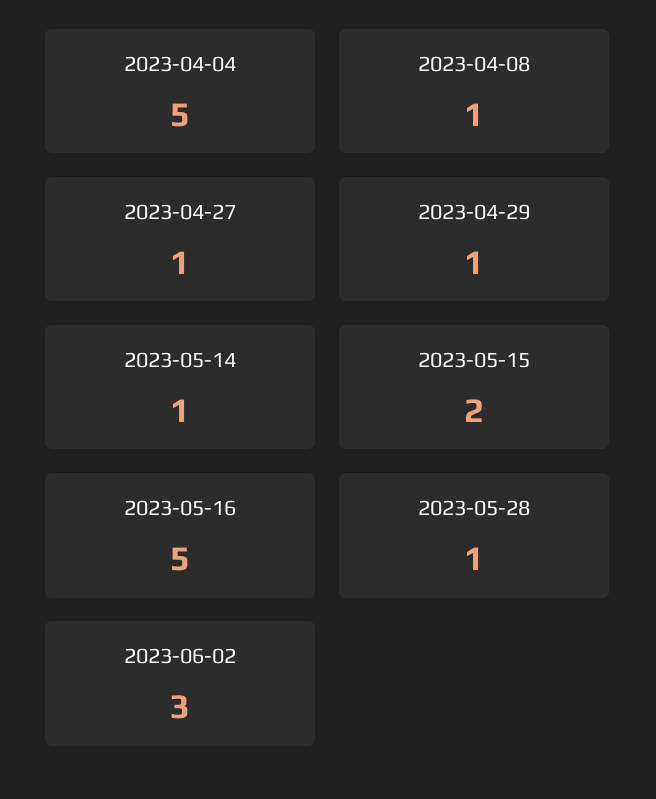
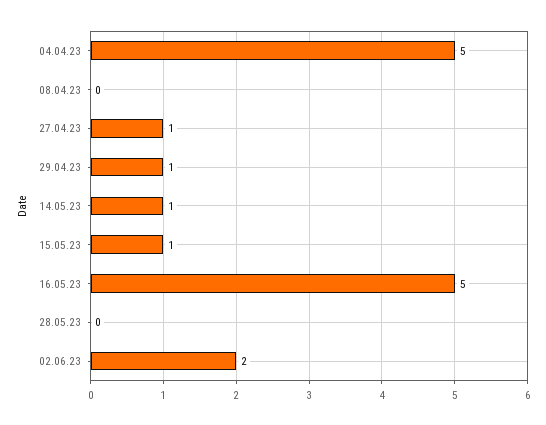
  {
    "2023-04-04": 5,
-   "2023-04-08": 1,
+   "2023-04-08": 0,
    "2023-04-27": 1,
    "2023-04-29": 1,
    "2023-05-14": 1,
-   "2023-05-15": 2,
+   "2023-05-15": 1,
    "2023-05-16": 5,
-   "2023-05-28": 1,
+   "2023-05-28": 0,
-   "2023-06-02": 3
+   "2023-06-02": 2
  }

